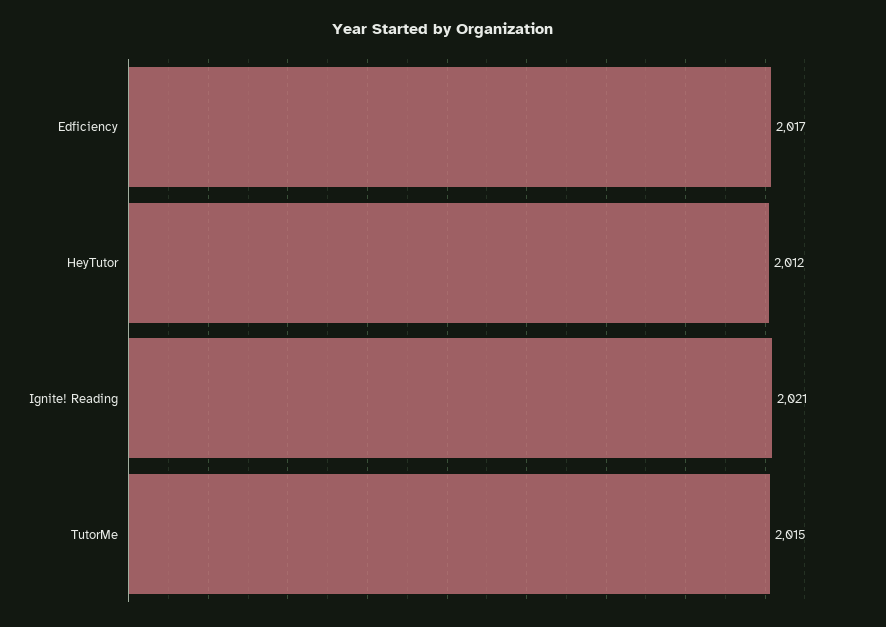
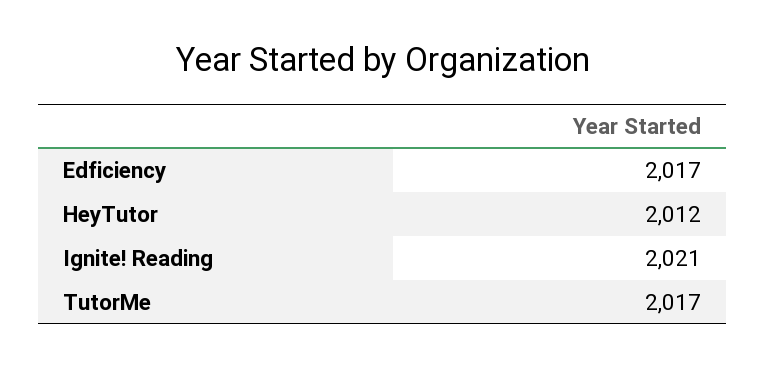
  {
    "Edficiency": 2017,
    "HeyTutor": 2012,
    "Ignite! Reading": 2021,
-   "TutorMe": 2015
+   "TutorMe": 2017
  }

